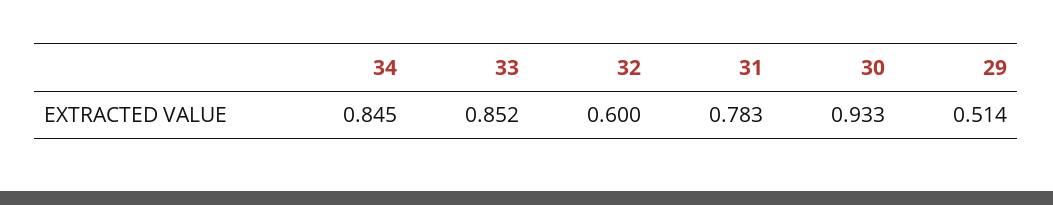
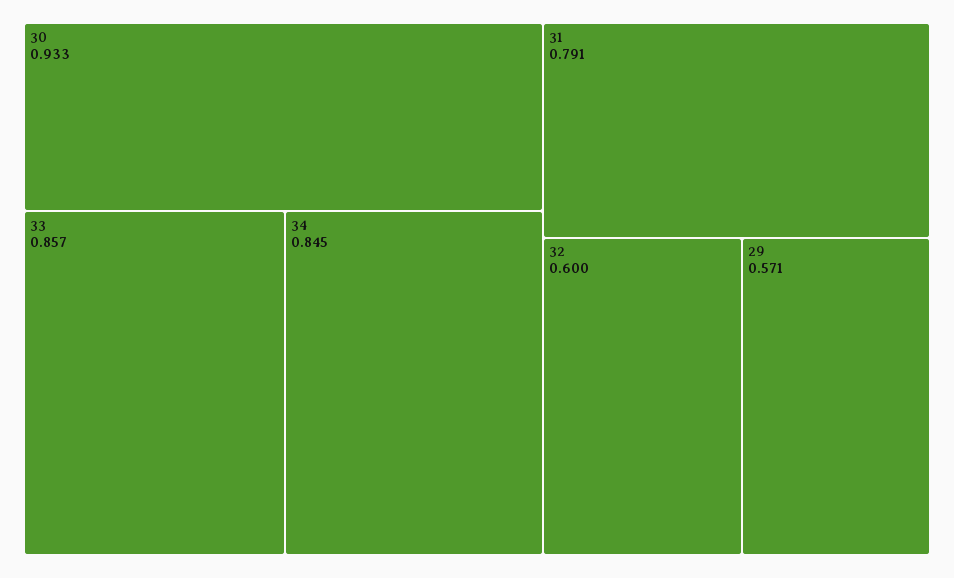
  {
    "34": 0.845,
-   "33": 0.852,
+   "33": 0.857,
    "32": 0.6,
-   "31": 0.783,
+   "31": 0.791,
    "30": 0.933,
-   "29": 0.514
+   "29": 0.571
  }

